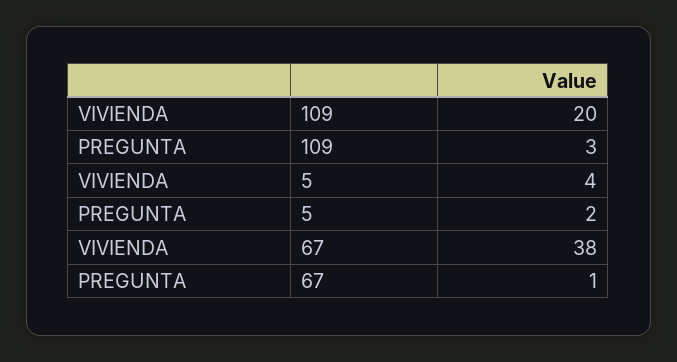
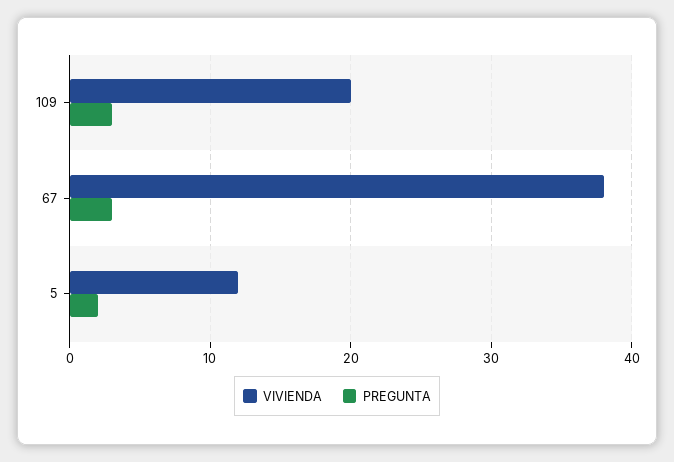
  {
    "VIVIENDA": {
      "109": 20,
-     "5": 4,
+     "5": 12,
      "67": 38
    },
    "PREGUNTA": {
      "109": 3,
      "5": 2,
-     "67": 1
+     "67": 3
    }
  }

